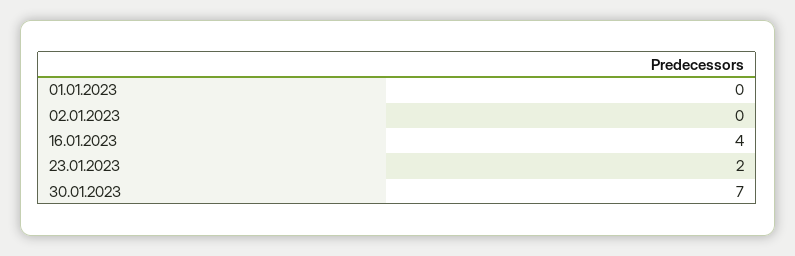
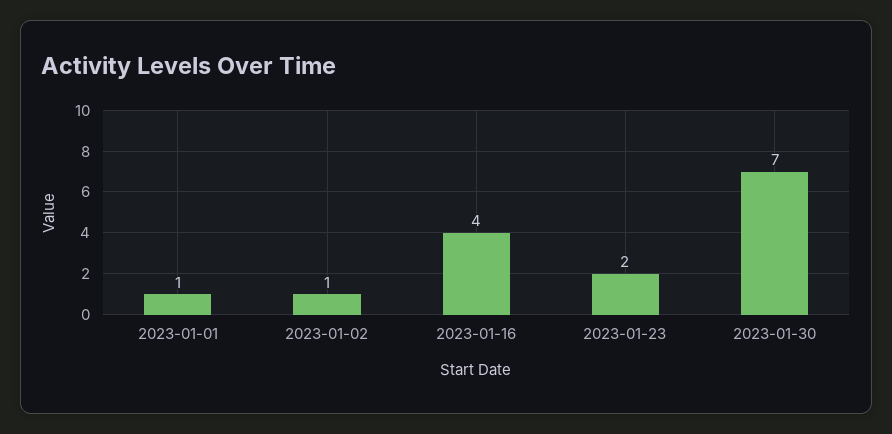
  {
-   "01.01.2023": 0,
+   "01.01.2023": 1,
-   "02.01.2023": 0,
+   "02.01.2023": 1,
    "16.01.2023": 4,
    "23.01.2023": 2,
    "30.01.2023": 7
  }

